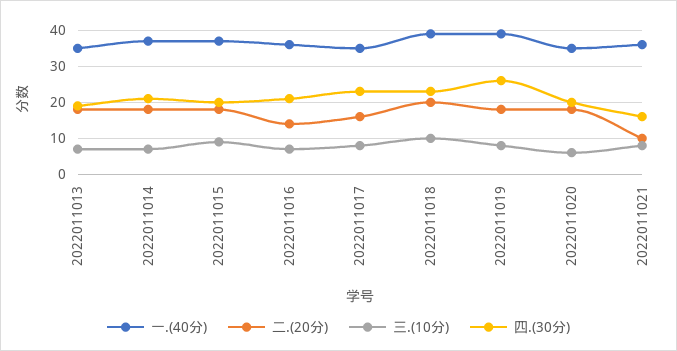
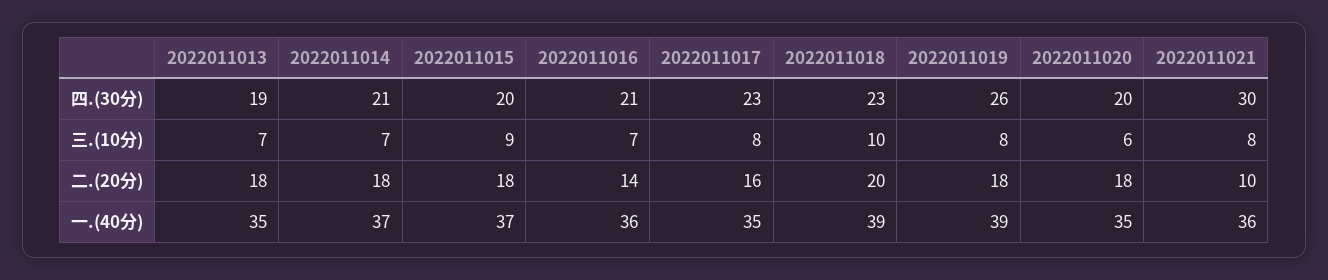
  {
    "一.(40分)": {
      "2022011013": 35,
      "2022011014": 37,
      "2022011015": 37,
      "2022011016": 36,
      "2022011017": 35,
      "2022011018": 39,
      "2022011019": 39,
      "2022011020": 35,
      "2022011021": 36
    },
    "二.(20分)": {
      "2022011013": 18,
      "2022011014": 18,
      "2022011015": 18,
      "2022011016": 14,
      "2022011017": 16,
      "2022011018": 20,
      "2022011019": 18,
      "2022011020": 18,
      "2022011021": 10
    },
    "三.(10分)": {
      "2022011013": 7,
      "2022011014": 7,
      "2022011015": 9,
      "2022011016": 7,
      "2022011017": 8,
      "2022011018": 10,
      "2022011019": 8,
      "2022011020": 6,
      "2022011021": 8
    },
    "四.(30分)": {
      "2022011013": 19,
      "2022011014": 21,
      "2022011015": 20,
      "2022011016": 21,
      "2022011017": 23,
      "2022011018": 23,
      "2022011019": 26,
      "2022011020": 20,
-     "2022011021": 15
+     "2022011021": 30
    }
  }

